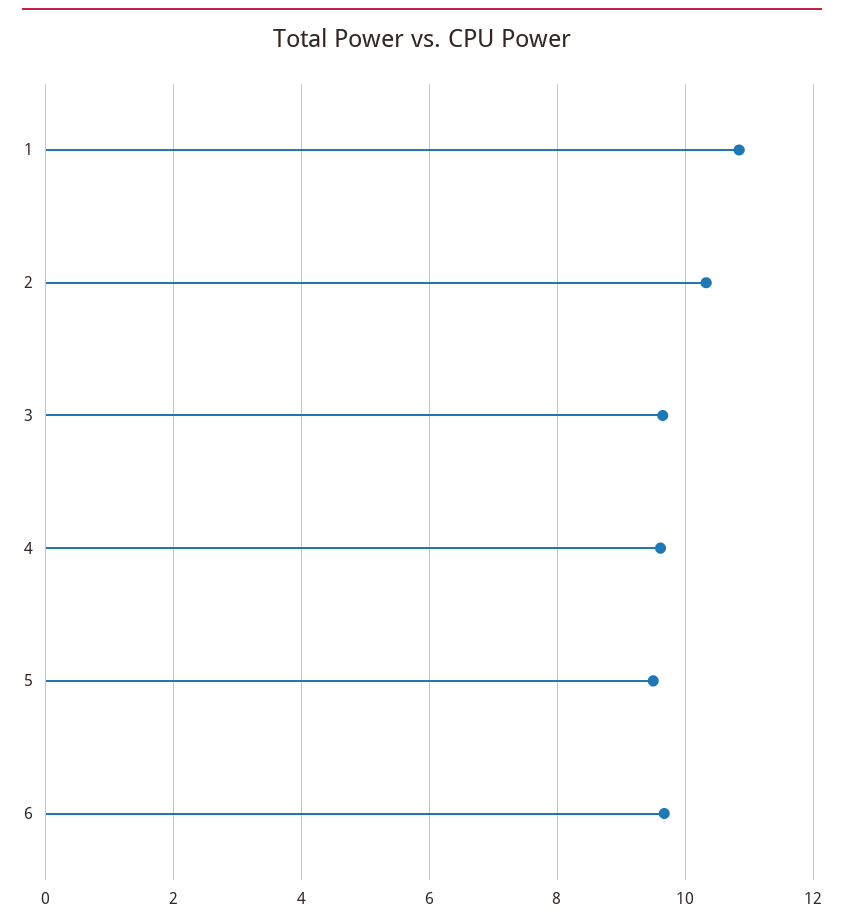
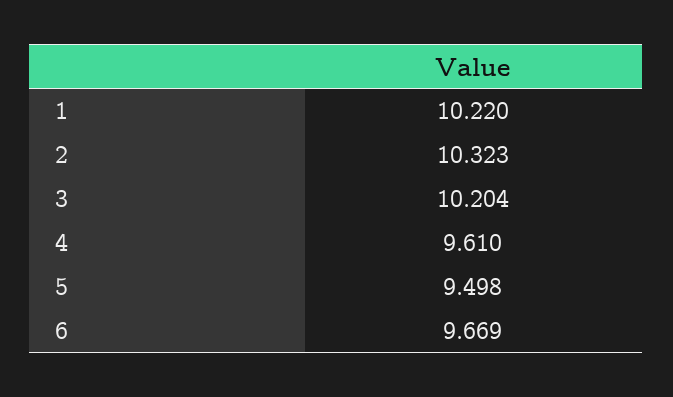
  {
-   "1": 10.8,
+   "1": 10.22,
    "2": 10.323,
-   "3": 9.6,
+   "3": 10.204,
    "4": 9.61,
    "5": 9.498,
    "6": 9.669
  }

